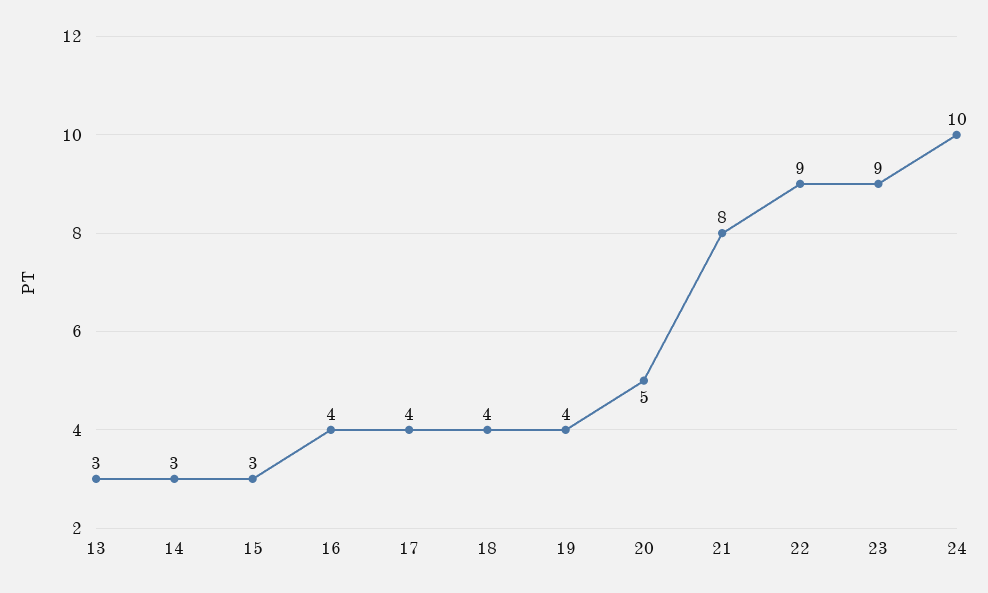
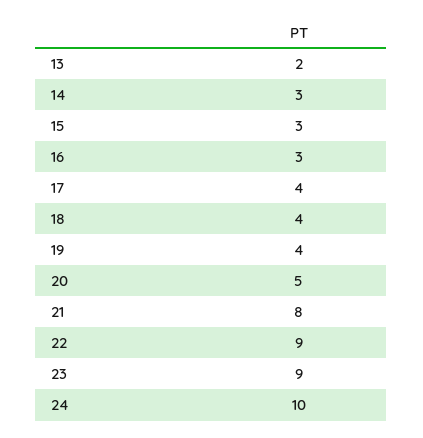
  {
-   "13": 3,
+   "13": 2,
    "14": 3,
    "15": 3,
-   "16": 4,
+   "16": 3,
    "17": 4,
    "18": 4,
    "19": 4,
    "20": 5,
    "21": 8,
    "22": 9,
    "23": 9,
    "24": 10
  }

